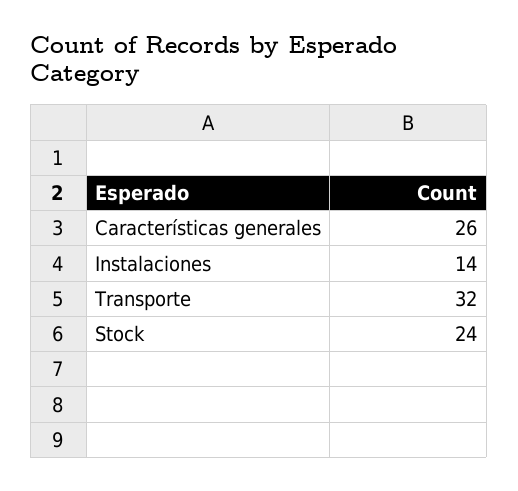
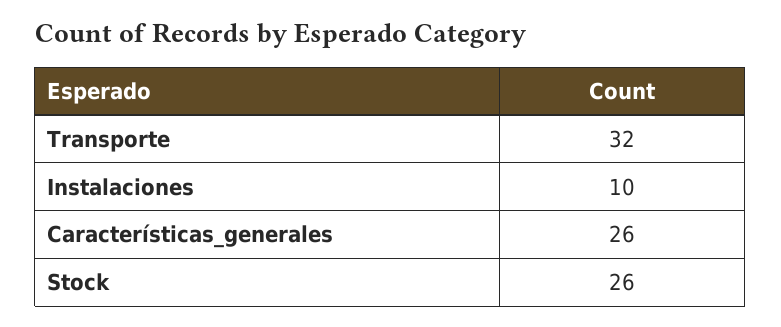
  {
    "Características generales": 26,
-   "Instalaciones": 14,
+   "Instalaciones": 10,
    "Transporte": 32,
-   "Stock": 24
+   "Stock": 26
  }

